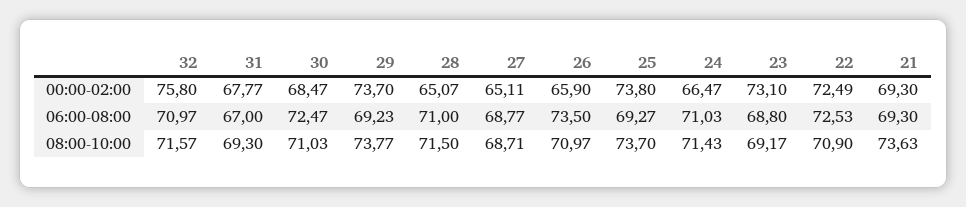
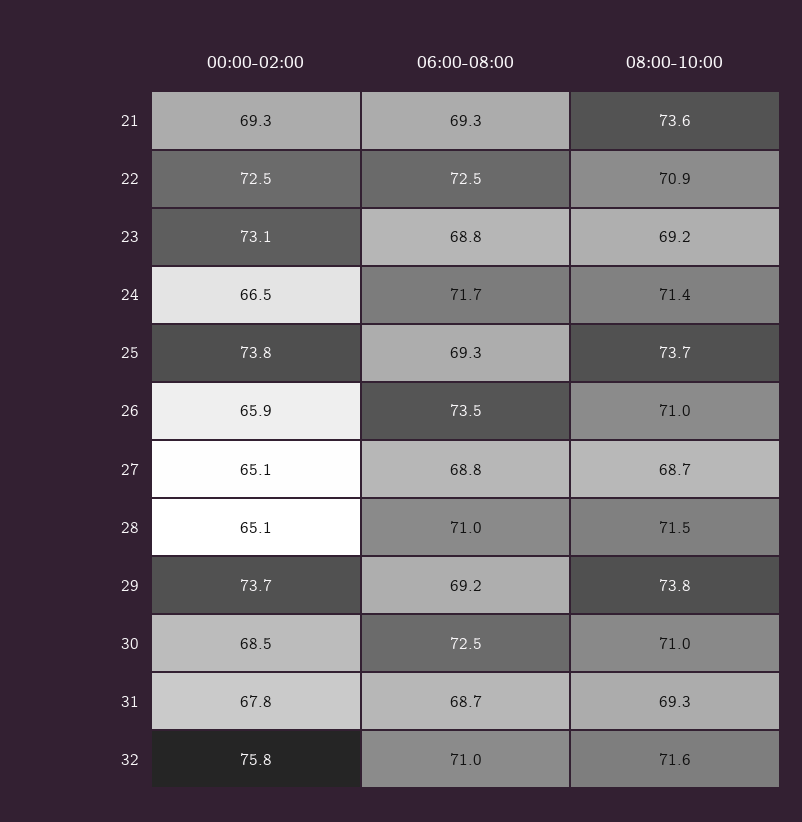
  {
    "32": {
      "00:00-02:00": 75.8,
      "06:00-08:00": 70.97,
      "08:00-10:00": 71.57
    },
    "31": {
      "00:00-02:00": 67.77,
-     "06:00-08:00": 67,
+     "06:00-08:00": 68.7,
      "08:00-10:00": 69.3
    },
    "30": {
      "00:00-02:00": 68.47,
      "06:00-08:00": 72.47,
      "08:00-10:00": 71.03
    },
    "29": {
      "00:00-02:00": 73.7,
      "06:00-08:00": 69.23,
      "08:00-10:00": 73.77
    },
    "28": {
      "00:00-02:00": 65.07,
      "06:00-08:00": 71,
      "08:00-10:00": 71.5
    },
    "27": {
      "00:00-02:00": 65.11,
      "06:00-08:00": 68.77,
      "08:00-10:00": 68.71
    },
    "26": {
      "00:00-02:00": 65.9,
      "06:00-08:00": 73.5,
      "08:00-10:00": 70.97
    },
    "25": {
      "00:00-02:00": 73.8,
      "06:00-08:00": 69.27,
      "08:00-10:00": 73.7
    },
    "24": {
      "00:00-02:00": 66.47,
-     "06:00-08:00": 71.03,
+     "06:00-08:00": 71.7,
      "08:00-10:00": 71.43
    },
    "23": {
      "00:00-02:00": 73.1,
      "06:00-08:00": 68.8,
      "08:00-10:00": 69.17
    },
    "22": {
      "00:00-02:00": 72.49,
      "06:00-08:00": 72.53,
      "08:00-10:00": 70.9
    },
    "21": {
      "00:00-02:00": 69.3,
      "06:00-08:00": 69.3,
      "08:00-10:00": 73.63
    }
  }

